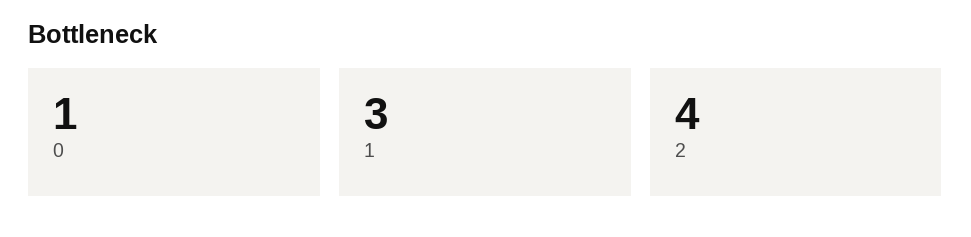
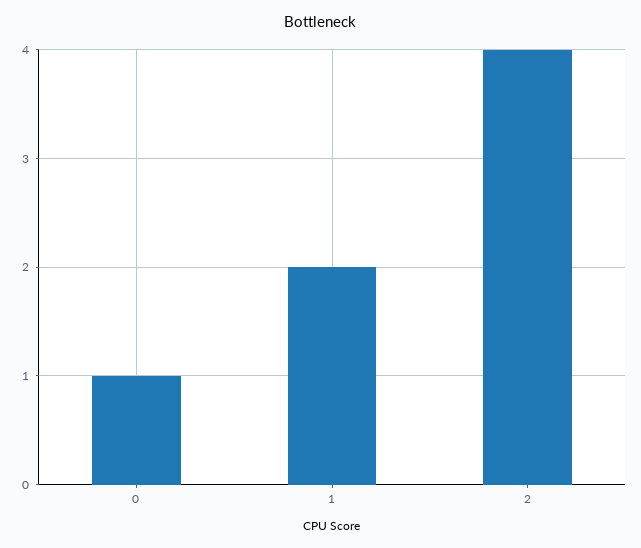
  {
    "0": 1,
-   "1": 3,
+   "1": 2,
    "2": 4
  }

